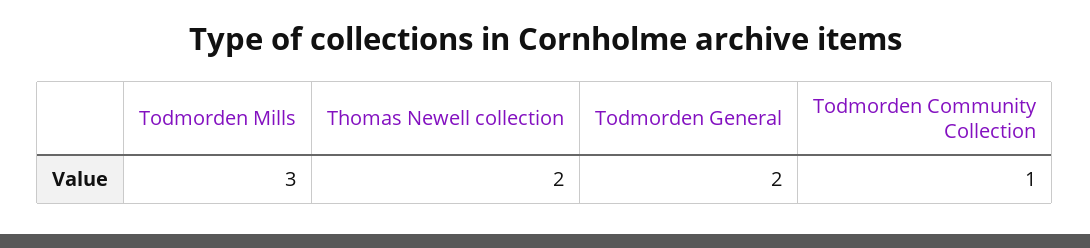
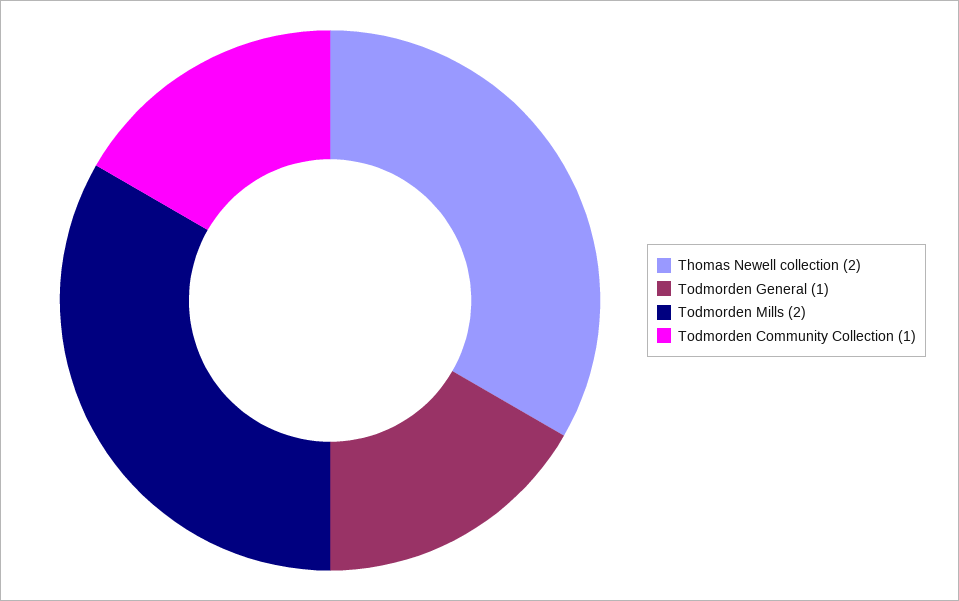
  {
-   "Todmorden Mills": 3,
+   "Todmorden Mills": 2,
    "Thomas Newell collection": 2,
-   "Todmorden General": 2,
+   "Todmorden General": 1,
    "Todmorden Community Collection": 1
  }

